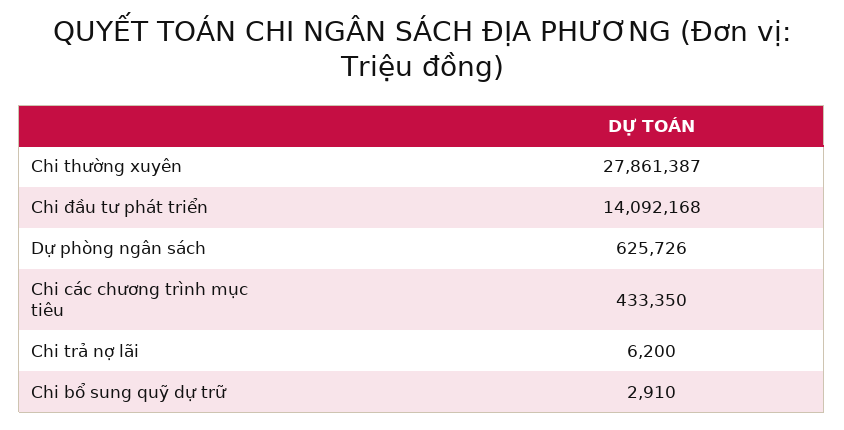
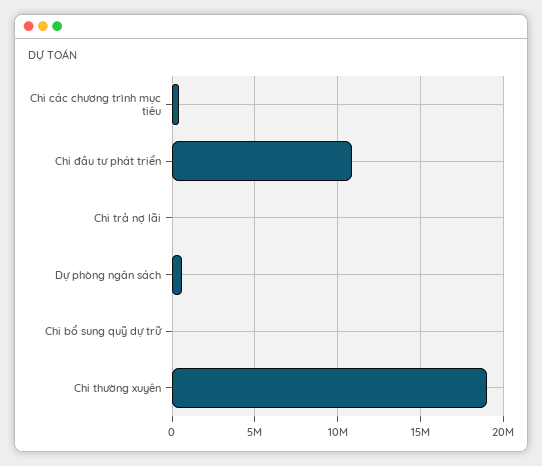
  {
-   "Chi thường xuyên": 27861387,
+   "Chi thường xuyên": 19000000,
-   "Chi đầu tư phát triển": 14092168,
+   "Chi đầu tư phát triển": 11000000,
    "Dự phòng ngân sách": 625726,
    "Chi các chương trình mục tiêu": 433350,
    "Chi trả nợ lãi": 6200,
    "Chi bổ sung quỹ dự trữ": 2910
  }

